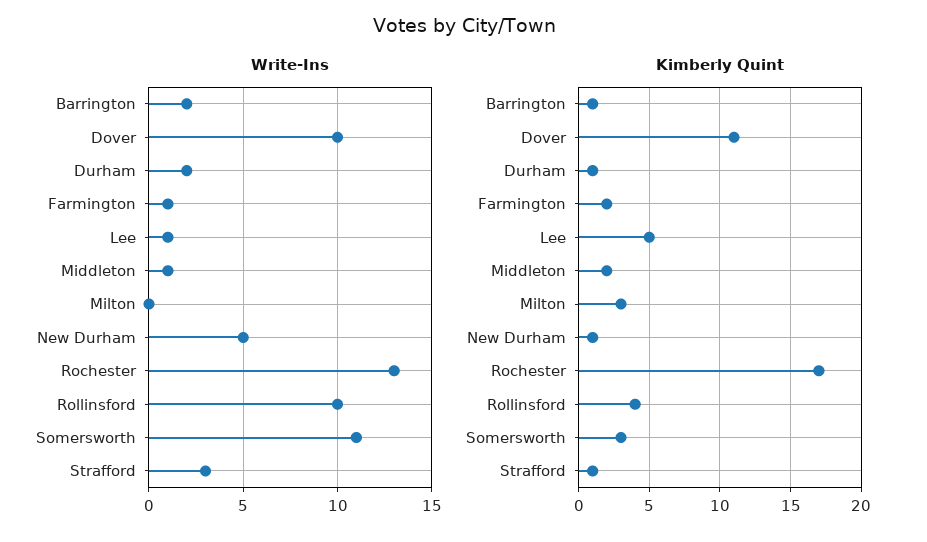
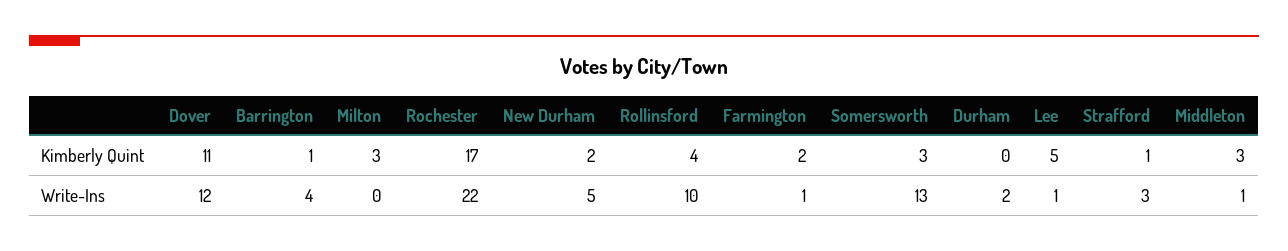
  {
    "Write-Ins": {
-     "Barrington": 2,
+     "Barrington": 4,
-     "Dover": 10,
+     "Dover": 12,
      "Durham": 2,
      "Farmington": 1,
      "Lee": 1,
      "Middleton": 1,
      "Milton": 0,
      "New Durham": 5,
-     "Rochester": 13,
+     "Rochester": 22,
      "Rollinsford": 10,
-     "Somersworth": 11,
+     "Somersworth": 13,
      "Strafford": 3
    },
    "Kimberly Quint": {
      "Barrington": 1,
      "Dover": 11,
-     "Durham": 1,
+     "Durham": 0,
      "Farmington": 2,
      "Lee": 5,
-     "Middleton": 2,
+     "Middleton": 3,
      "Milton": 3,
-     "New Durham": 1,
+     "New Durham": 2,
      "Rochester": 17,
      "Rollinsford": 4,
      "Somersworth": 3,
      "Strafford": 1
    }
  }

